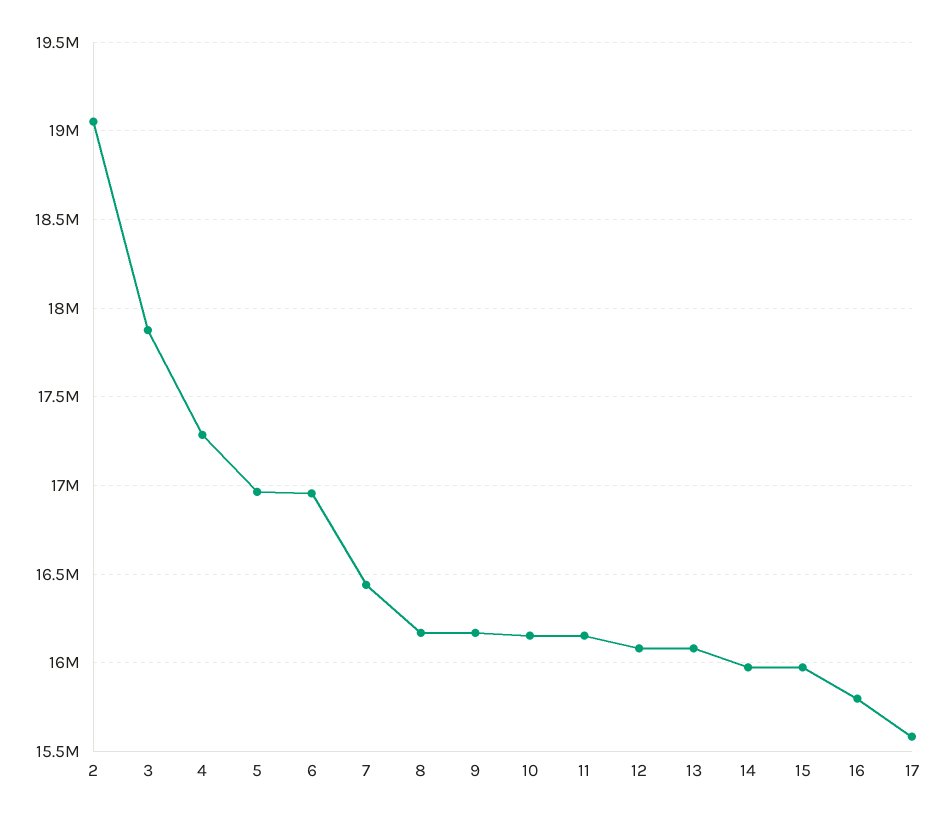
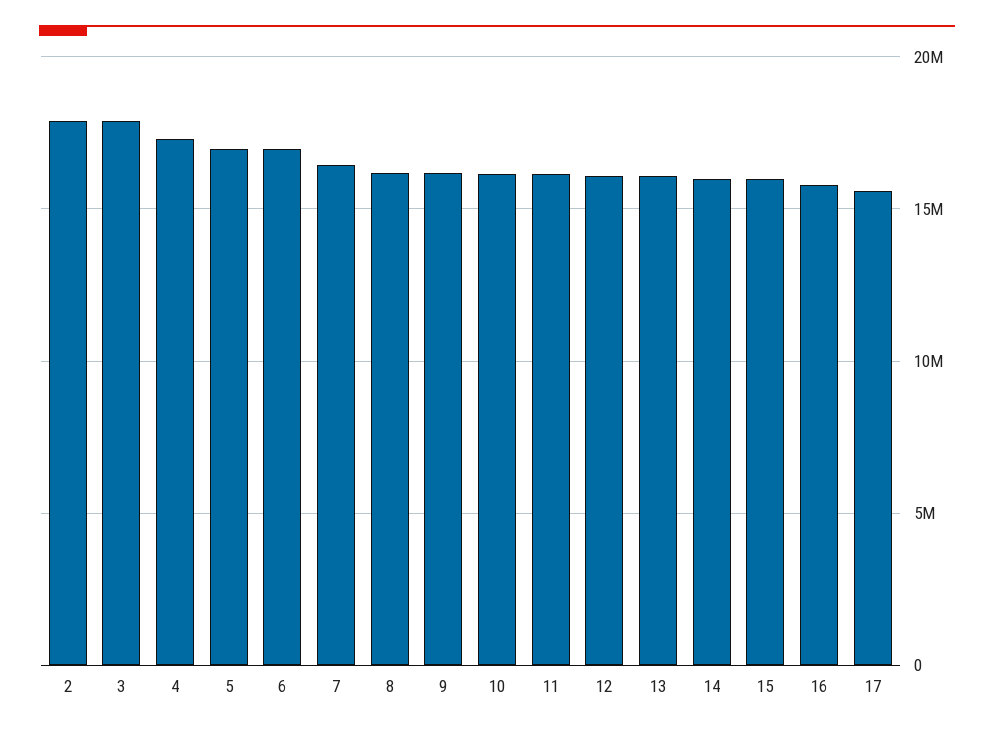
  {
-   "2": 19050000,
+   "2": 18000000,
    "3": 17900000,
    "4": 17300000,
    "5": 16950000,
    "6": 16950000,
    "7": 16450000,
    "8": 16150000,
    "9": 16150000,
    "10": 16150000,
    "11": 16150000,
    "12": 16100000,
    "13": 16100000,
    "14": 15950000,
    "15": 15950000,
    "16": 15800000,
    "17": 15600000
  }

